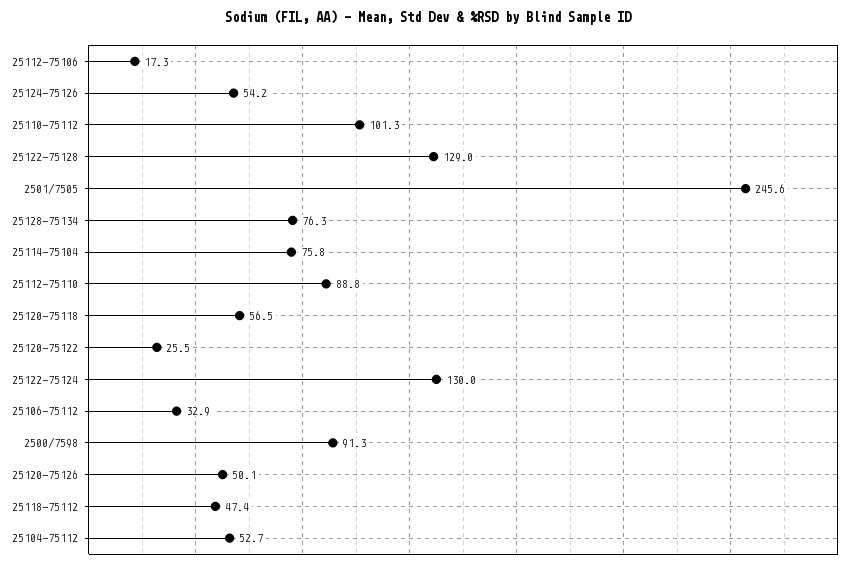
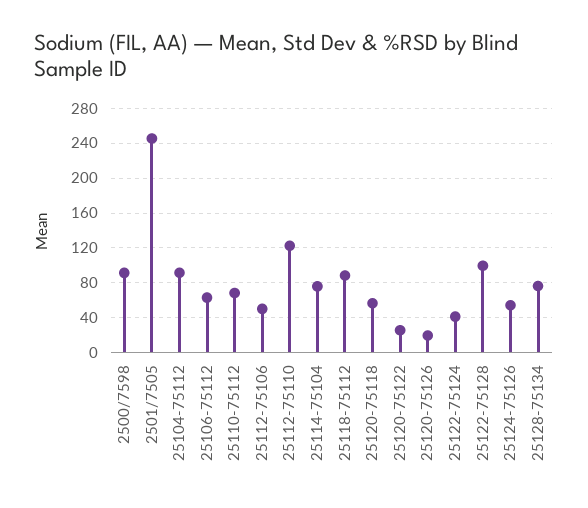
  {
-   "25112-75106": 17.3,
+   "25112-75106": 50,
    "25124-75126": 54.2,
-   "25110-75112": 101.3,
+   "25110-75112": 70,
-   "25122-75128": 129,
+   "25122-75128": 100,
    "2501/7505": 245.6,
    "25128-75134": 76.3,
    "25114-75104": 75.8,
-   "25112-75110": 88.8,
+   "25112-75110": 120,
    "25120-75118": 56.5,
    "25120-75122": 25.5,
-   "25122-75124": 130,
+   "25122-75124": 40,
-   "25106-75112": 32.9,
+   "25106-75112": 60,
    "2500/7598": 91.3,
-   "25120-75126": 50.1,
+   "25120-75126": 20,
-   "25118-75112": 47.4,
+   "25118-75112": 90,
-   "25104-75112": 52.7
+   "25104-75112": 90
  }

